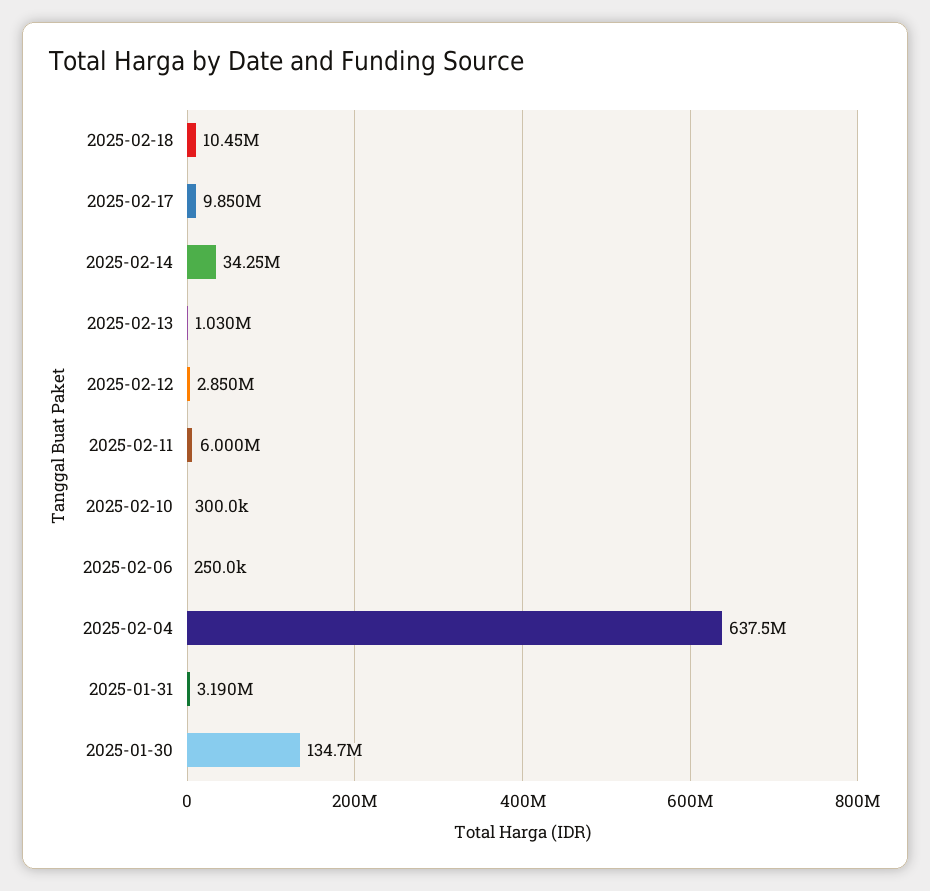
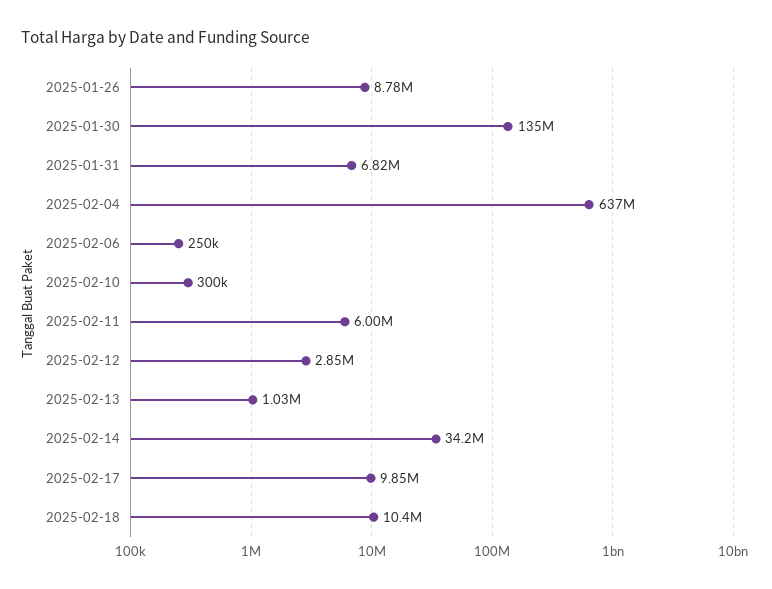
  {
    "2025-02-18": 10450000,
    "2025-02-17": 9850000,
    "2025-02-14": 34250000,
    "2025-02-13": 1030000,
    "2025-02-12": 2850000,
    "2025-02-11": 6000000,
    "2025-02-10": 300000,
    "2025-02-06": 250000,
    "2025-02-04": 637500000,
-   "2025-01-31": 3190000,
+   "2025-01-31": 6820000,
-   "2025-01-30": 134700000
+   "2025-01-30": 134700000,
+   "2025-01-26": 8780000
  }

